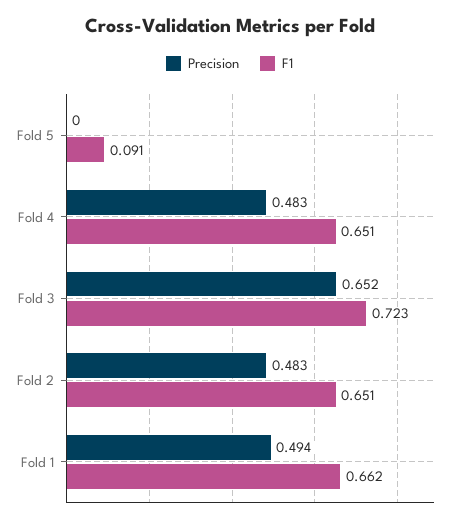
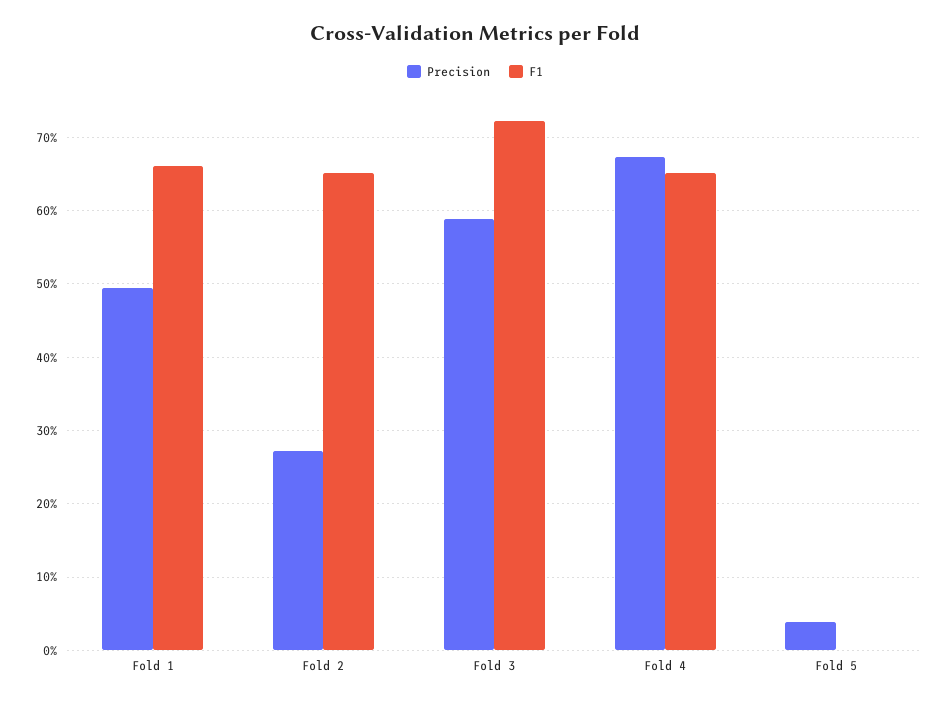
  {
    "Precision": {
-     "Fold 5": 0,
+     "Fold 5": 0.04,
-     "Fold 4": 0.483,
+     "Fold 4": 0.67,
-     "Fold 3": 0.652,
+     "Fold 3": 0.59,
-     "Fold 2": 0.483,
+     "Fold 2": 0.27,
      "Fold 1": 0.494
    },
    "F1": {
-     "Fold 5": 0.091,
+     "Fold 5": 0,
      "Fold 4": 0.651,
      "Fold 3": 0.723,
      "Fold 2": 0.651,
      "Fold 1": 0.662
    }
  }

